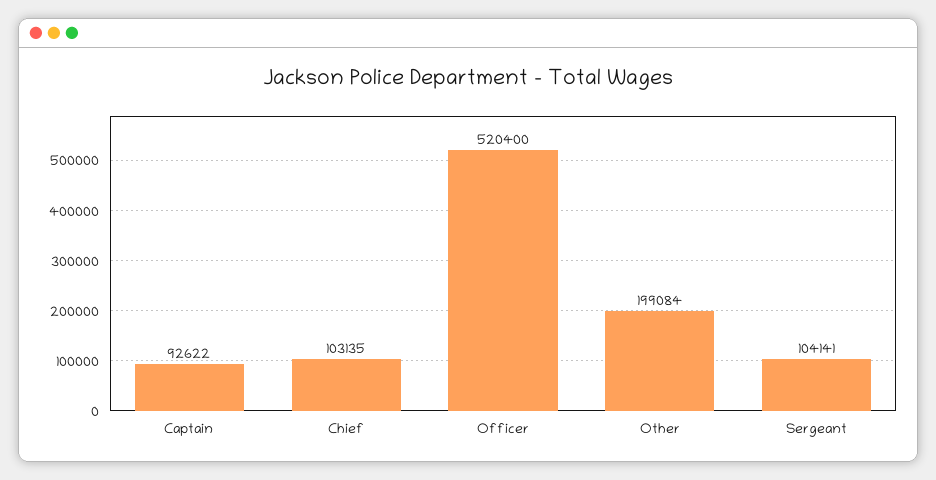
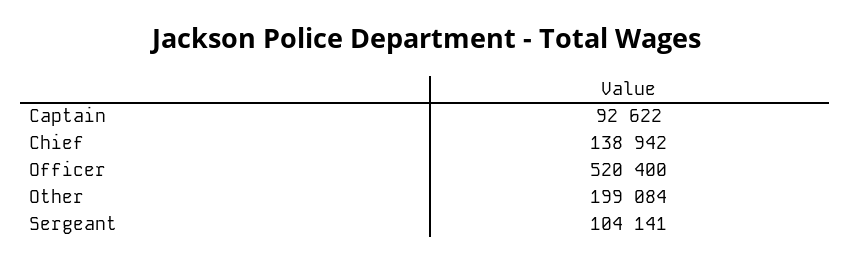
  {
    "Captain": 92622,
-   "Chief": 103135,
+   "Chief": 138942,
    "Officer": 520400,
    "Other": 199084,
    "Sergeant": 104141
  }

